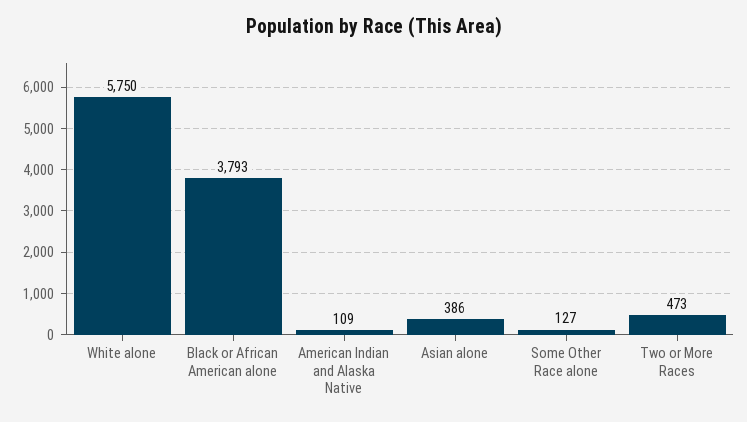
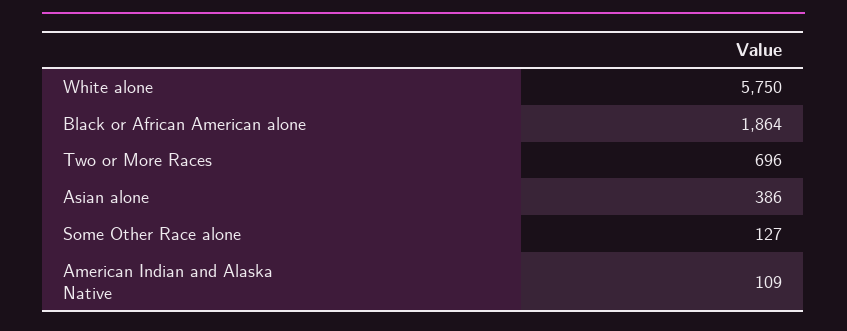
  {
    "White alone": 5750,
-   "Black or African American alone": 3793,
+   "Black or African American alone": 1864,
    "American Indian and Alaska Native": 109,
    "Asian alone": 386,
    "Some Other Race alone": 127,
-   "Two or More Races": 473
+   "Two or More Races": 696
  }

